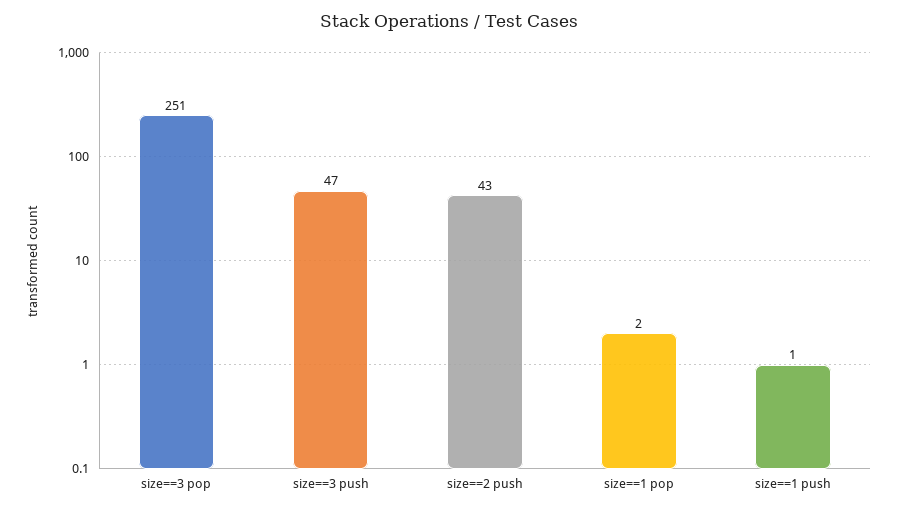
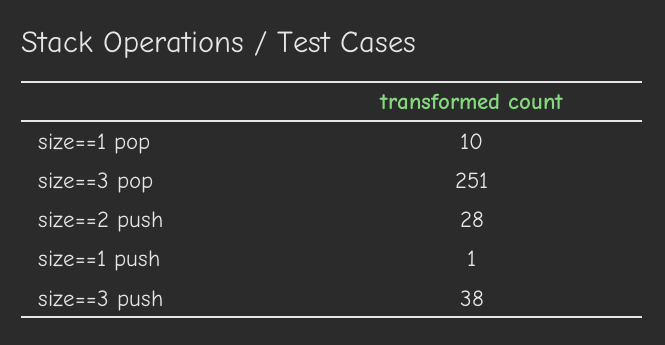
  {
    "size==3 pop": 251,
-   "size==3 push": 47,
+   "size==3 push": 38,
-   "size==2 push": 43,
+   "size==2 push": 28,
-   "size==1 pop": 2,
+   "size==1 pop": 10,
    "size==1 push": 1
  }

